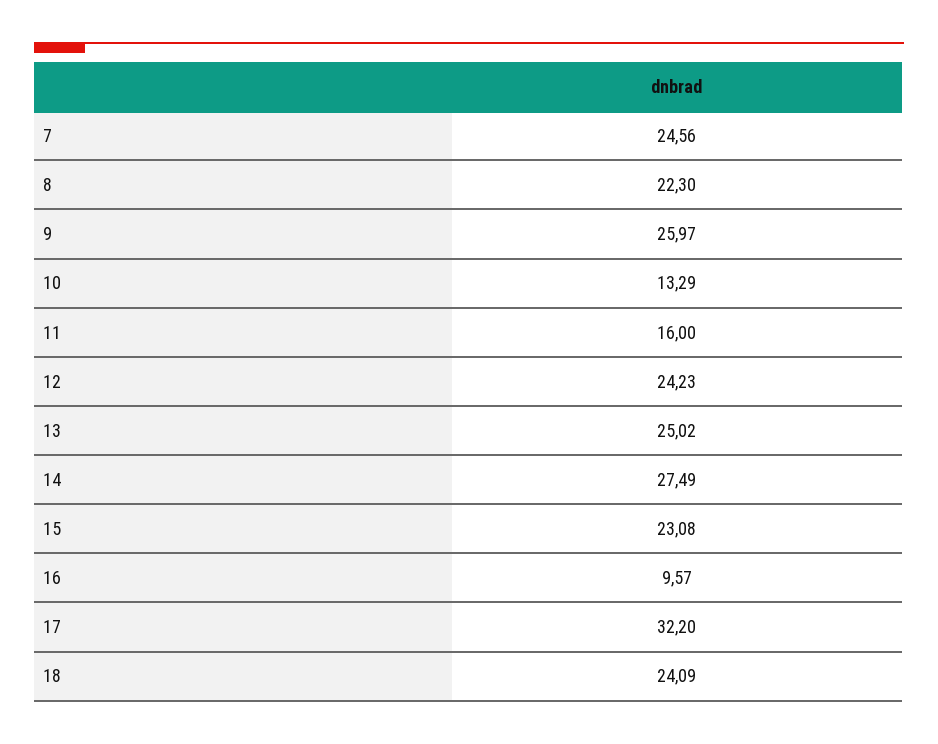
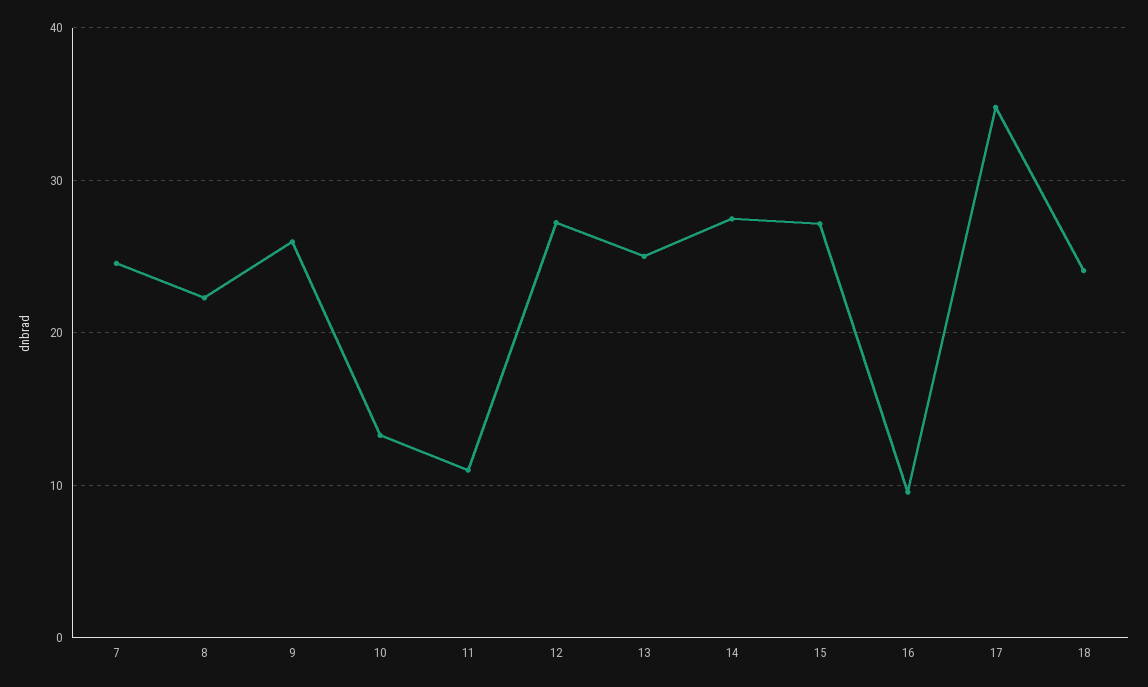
  {
    "7": 24.56,
    "8": 22.3,
    "9": 25.97,
    "10": 13.29,
-   "11": 16,
+   "11": 11,
-   "12": 24.23,
+   "12": 27,
    "13": 25.02,
    "14": 27.49,
-   "15": 23.08,
+   "15": 27,
    "16": 9.57,
-   "17": 32.2,
+   "17": 35,
    "18": 24.09
  }

